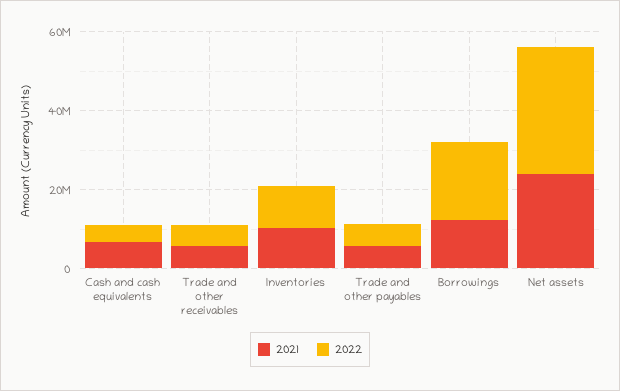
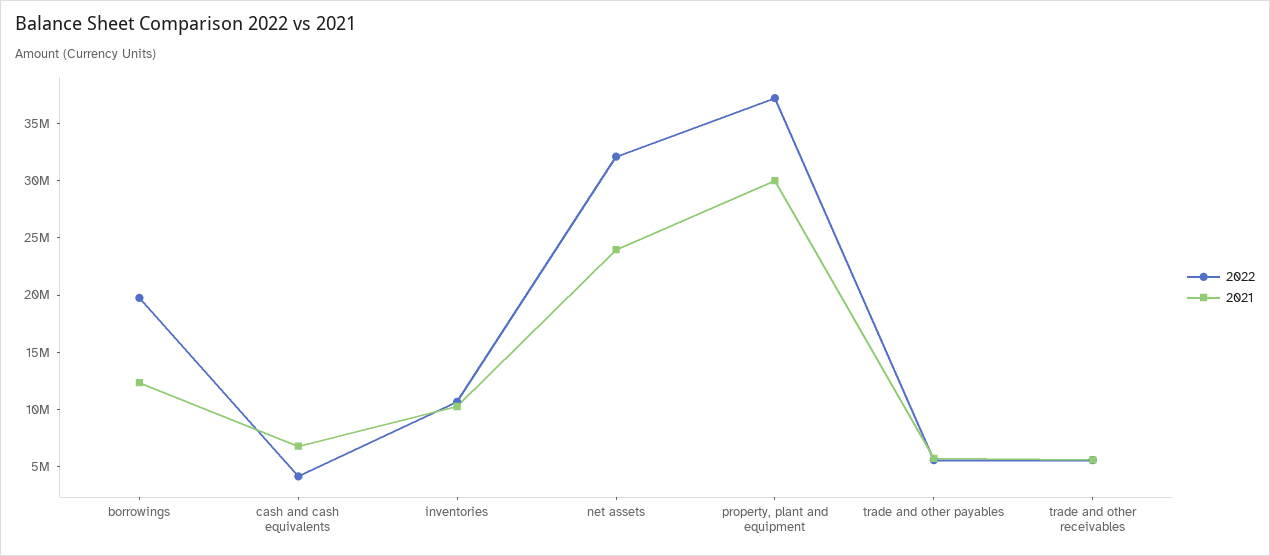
  {
    "2021": {
      "Cash and cash equivalents": 7000000,
      "Trade and other receivables": 6000000,
      "Inventories": 10000000,
      "Trade and other payables": 6000000,
      "Borrowings": 12000000,
-     "Net assets": 24000000
+     "Net assets": 24000000,
+     "property, plant and equipment": 30000000
    },
    "2022": {
      "Cash and cash equivalents": 4000000,
      "Trade and other receivables": 6000000,
      "Inventories": 11000000,
      "Trade and other payables": 6000000,
      "Borrowings": 20000000,
-     "Net assets": 32000000
+     "Net assets": 32000000,
+     "property, plant and equipment": 37000000
    }
  }

